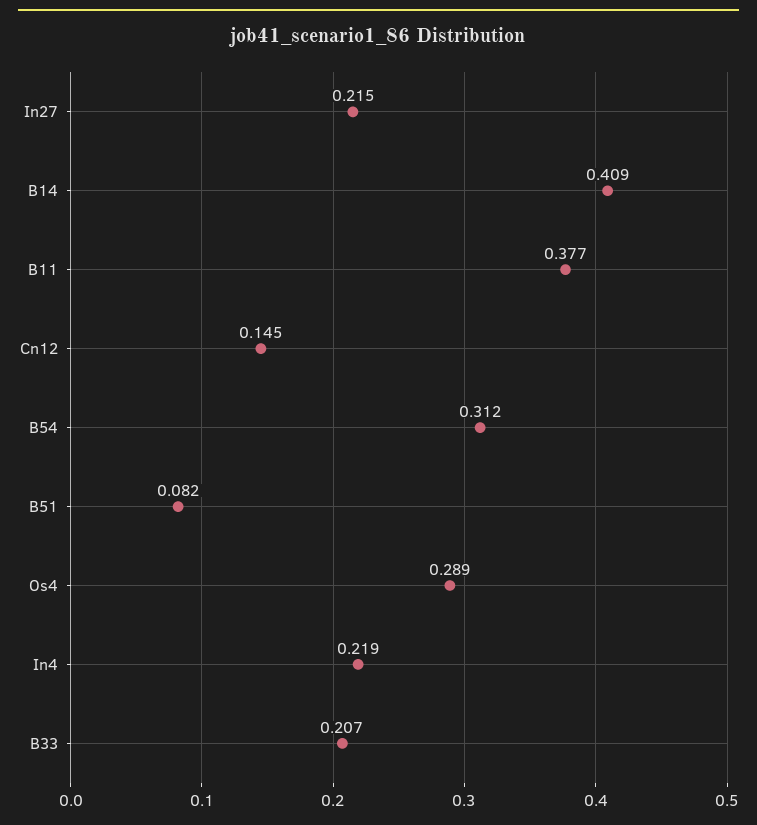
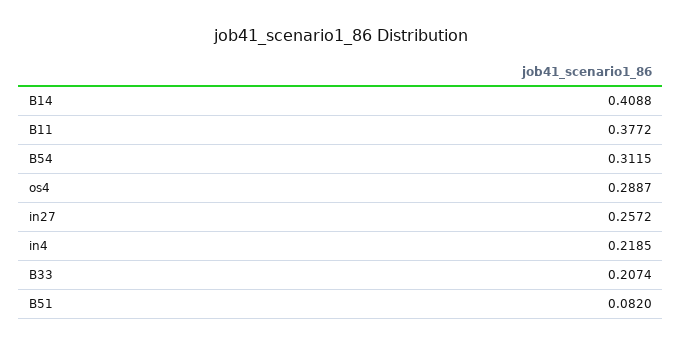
  {
-   "In27": 0.215,
+   "In27": 0.2572,
    "B14": 0.4088,
    "B11": 0.3772,
-   "Cn12": 0.145,
    "B54": 0.3115,
    "B51": 0.082,
    "Os4": 0.2887,
    "In4": 0.2185,
    "B33": 0.2074
  }

